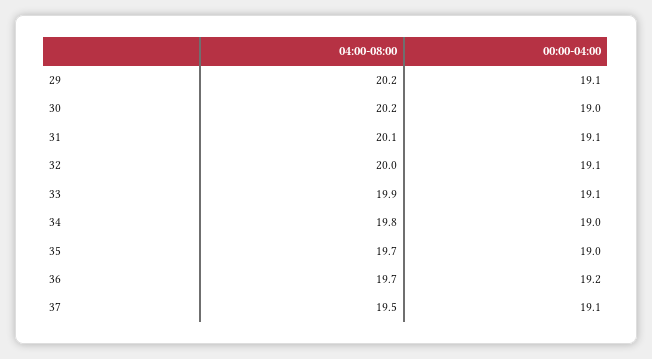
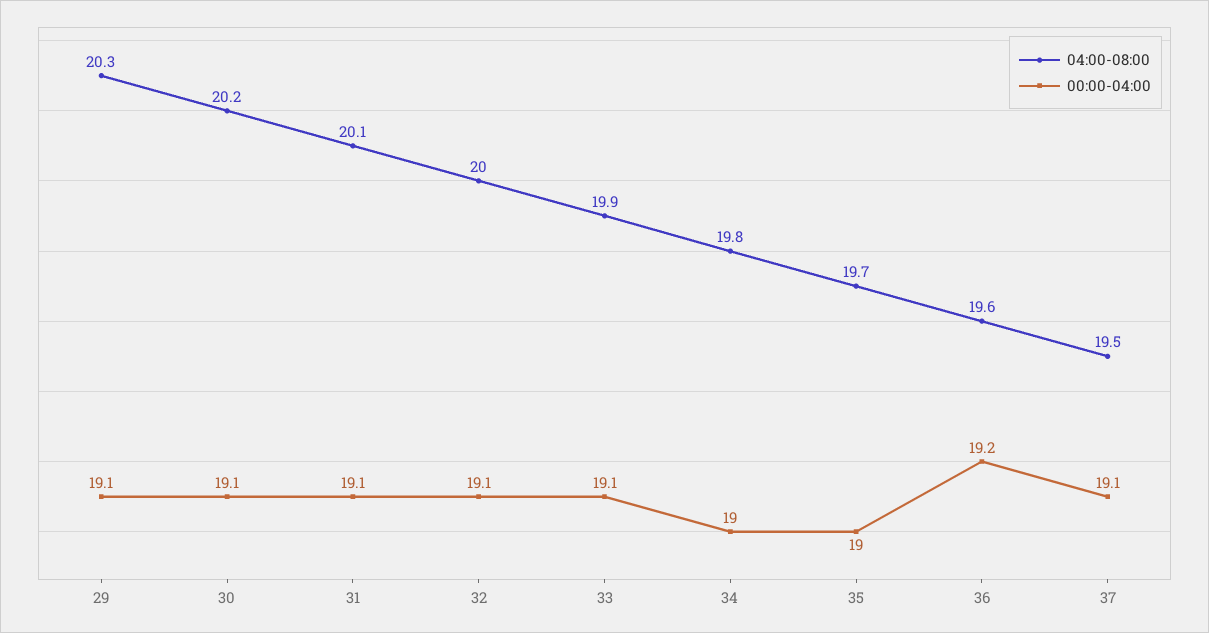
  {
    "04:00-08:00": {
-     "29": 20.2,
+     "29": 20.3,
      "30": 20.2,
      "31": 20.1,
      "32": 20,
      "33": 19.9,
      "34": 19.8,
      "35": 19.7,
-     "36": 19.7,
+     "36": 19.6,
      "37": 19.5
    },
    "00:00-04:00": {
      "29": 19.1,
-     "30": 19,
+     "30": 19.1,
      "31": 19.1,
      "32": 19.1,
      "33": 19.1,
      "34": 19,
      "35": 19,
      "36": 19.2,
      "37": 19.1
    }
  }

